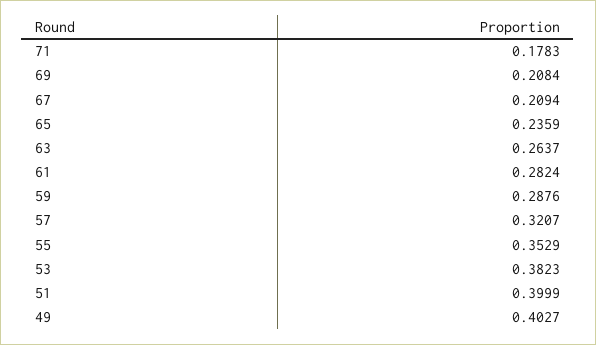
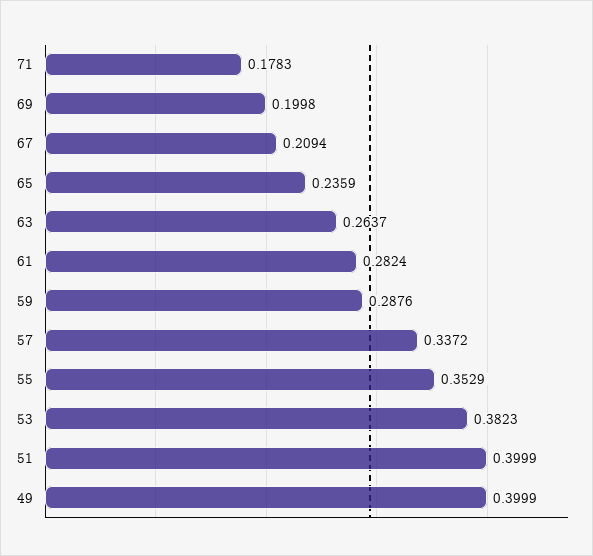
  {
    "71": 0.1783,
-   "69": 0.2084,
+   "69": 0.1998,
    "67": 0.2094,
    "65": 0.2359,
    "63": 0.2637,
    "61": 0.2824,
    "59": 0.2876,
-   "57": 0.3207,
+   "57": 0.3372,
    "55": 0.3529,
    "53": 0.3823,
    "51": 0.3999,
-   "49": 0.4027
+   "49": 0.3999
  }

